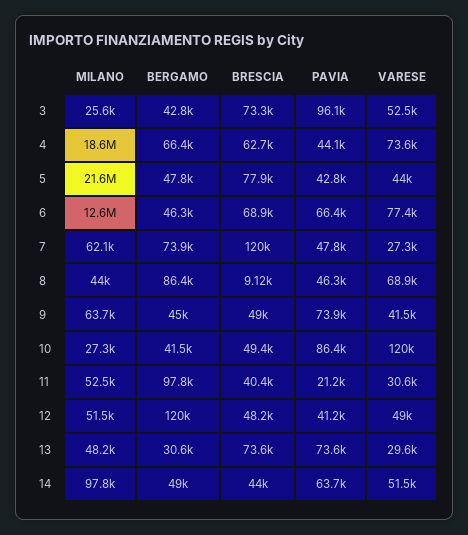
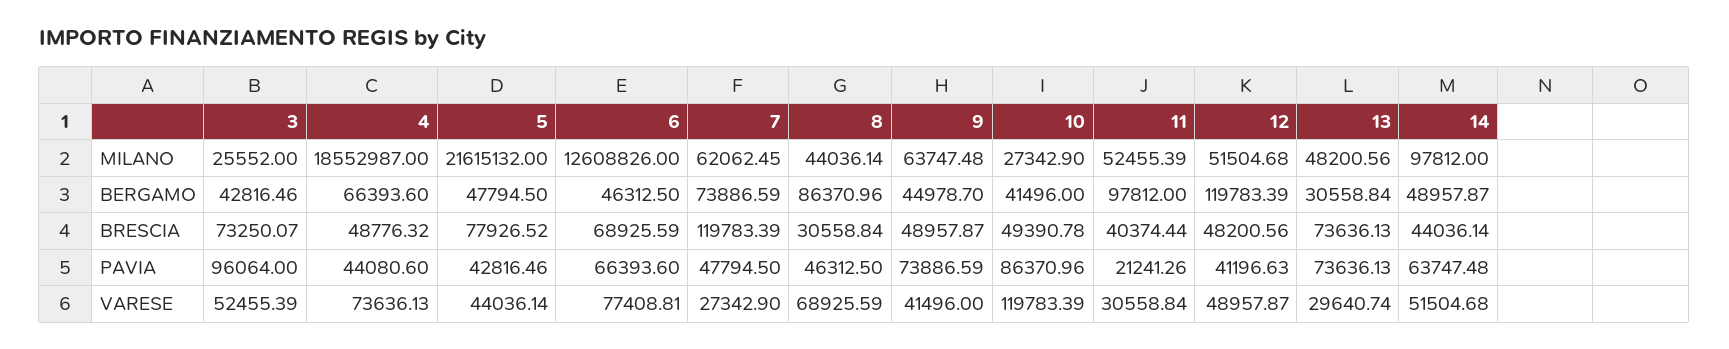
  {
    "MILANO": {
      "3": 25552,
      "4": 18552987,
      "5": 21615132,
      "6": 12608826,
      "7": 62062.45,
      "8": 44036.14,
      "9": 63747.48,
      "10": 27342.9,
      "11": 52455.39,
      "12": 51504.68,
      "13": 48200.56,
      "14": 97812
    },
    "BERGAMO": {
      "3": 42816.46,
      "4": 66393.6,
      "5": 47794.5,
      "6": 46312.5,
      "7": 73886.59,
      "8": 86370.96,
      "9": 44978.7,
      "10": 41496,
      "11": 97812,
      "12": 119783.39,
      "13": 30558.84,
      "14": 48957.87
    },
    "BRESCIA": {
      "3": 73250.07,
-     "4": 62700,
+     "4": 48776.32,
      "5": 77926.52,
      "6": 68925.59,
      "7": 119783.39,
-     "8": 9120,
+     "8": 30558.84,
      "9": 48957.87,
      "10": 49390.78,
      "11": 40374.44,
      "12": 48200.56,
      "13": 73636.13,
      "14": 44036.14
    },
    "PAVIA": {
      "3": 96064,
      "4": 44080.6,
      "5": 42816.46,
      "6": 66393.6,
      "7": 47794.5,
      "8": 46312.5,
      "9": 73886.59,
      "10": 86370.96,
      "11": 21241.26,
      "12": 41196.63,
      "13": 73636.13,
      "14": 63747.48
    },
    "VARESE": {
      "3": 52455.39,
      "4": 73636.13,
      "5": 44036.14,
      "6": 77408.81,
      "7": 27342.9,
      "8": 68925.59,
      "9": 41496,
      "10": 119783.39,
      "11": 30558.84,
      "12": 48957.87,
      "13": 29640.74,
      "14": 51504.68
    }
  }

